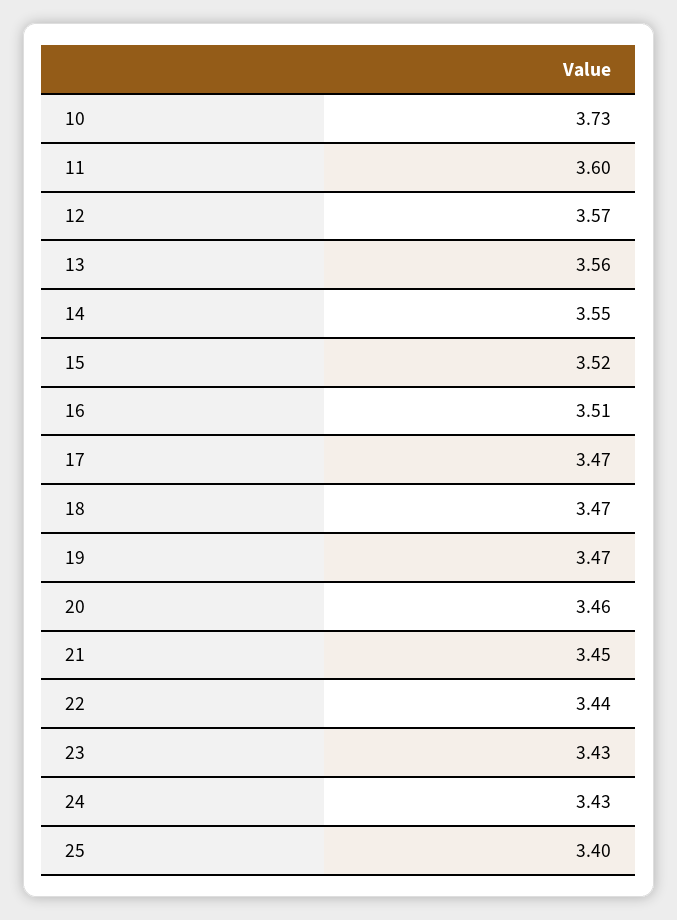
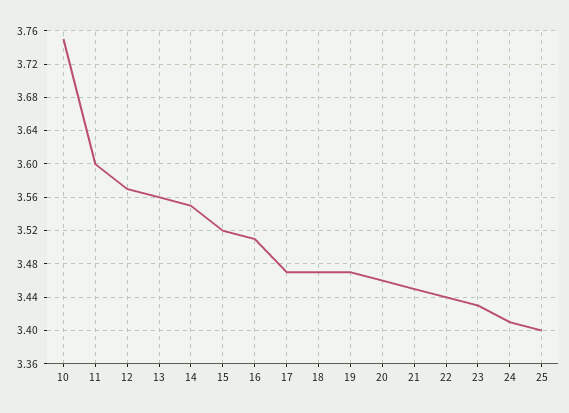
  {
-   "10": 3.73,
+   "10": 3.75,
    "11": 3.6,
    "12": 3.57,
    "13": 3.56,
    "14": 3.55,
    "15": 3.52,
    "16": 3.51,
    "17": 3.47,
    "18": 3.47,
    "19": 3.47,
    "20": 3.46,
    "21": 3.45,
    "22": 3.44,
    "23": 3.43,
-   "24": 3.43,
+   "24": 3.41,
    "25": 3.4
  }

